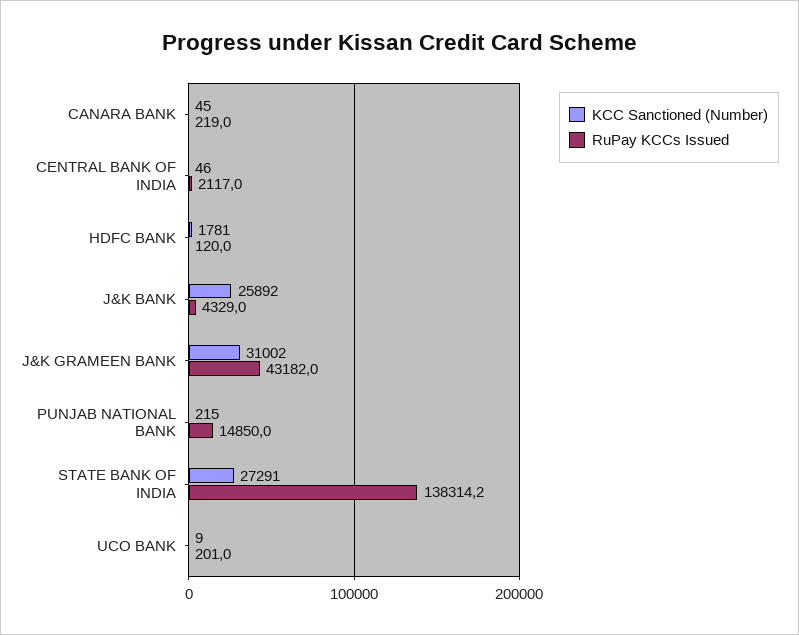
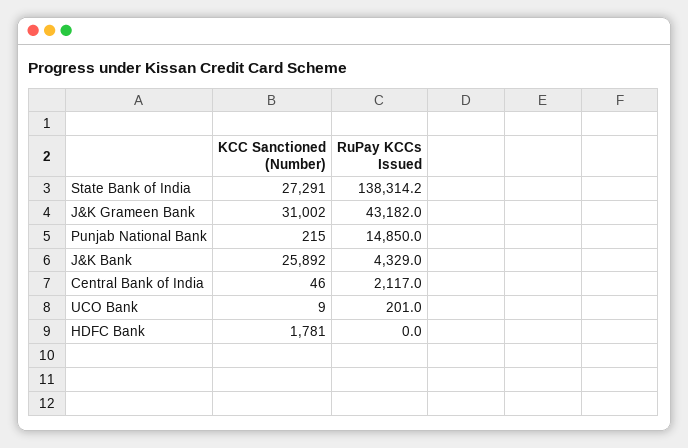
  {
    "KCC Sanctioned (Number)": {
-     "CANARA BANK": 45,
      "CENTRAL BANK OF INDIA": 46,
      "HDFC BANK": 1781,
      "J&K BANK": 25892,
      "J&K GRAMEEN BANK": 31002,
      "PUNJAB NATIONAL BANK": 215,
      "STATE BANK OF INDIA": 27291,
      "UCO BANK": 9
    },
    "RuPay KCCs Issued": {
-     "CANARA BANK": 219,
      "CENTRAL BANK OF INDIA": 2117,
-     "HDFC BANK": 120,
+     "HDFC BANK": 0,
      "J&K BANK": 4329,
      "J&K GRAMEEN BANK": 43182,
      "PUNJAB NATIONAL BANK": 14850,
      "STATE BANK OF INDIA": 138314.2,
      "UCO BANK": 201
    }
  }

